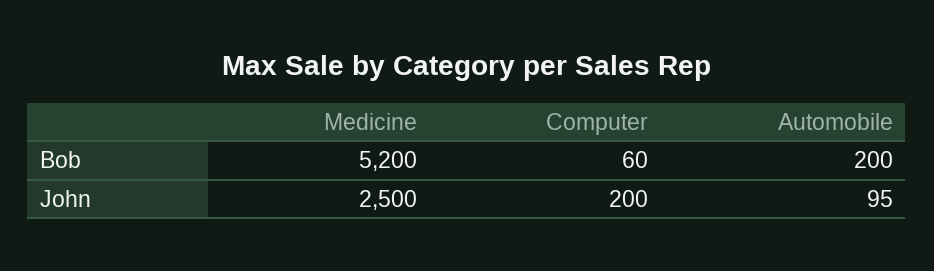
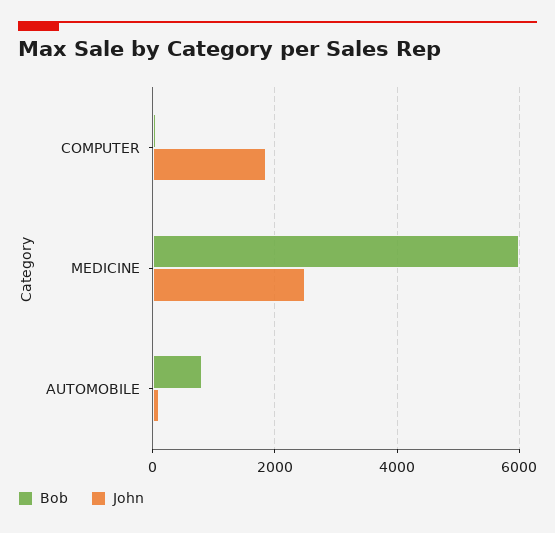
  {
    "Bob": {
-     "Medicine": 5200,
+     "Medicine": 6000,
      "Computer": 60,
-     "Automobile": 200
+     "Automobile": 800
    },
    "John": {
      "Medicine": 2500,
-     "Computer": 200,
+     "Computer": 1800,
      "Automobile": 95
    }
  }

